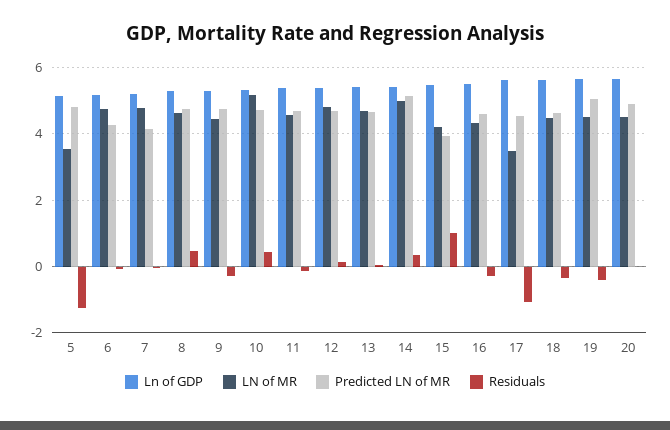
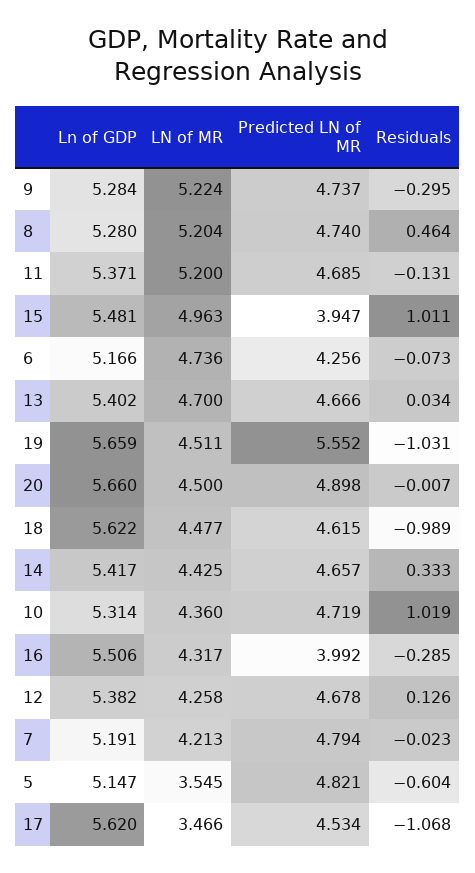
  {
    "Ln of GDP": {
      "5": 5.147,
      "6": 5.166,
      "7": 5.191,
      "8": 5.28,
      "9": 5.284,
      "10": 5.314,
      "11": 5.371,
      "12": 5.382,
      "13": 5.402,
      "14": 5.417,
      "15": 5.481,
      "16": 5.506,
      "17": 5.62,
      "18": 5.622,
      "19": 5.659,
      "20": 5.66
    },
    "LN of MR": {
      "5": 3.545,
      "6": 4.736,
-     "7": 4.8,
+     "7": 4.213,
-     "8": 4.6,
+     "8": 5.204,
-     "9": 4.4,
+     "9": 5.224,
-     "10": 5.2,
+     "10": 4.36,
-     "11": 4.6,
+     "11": 5.2,
-     "12": 4.8,
+     "12": 4.258,
      "13": 4.7,
-     "14": 5,
+     "14": 4.425,
-     "15": 4.2,
+     "15": 4.963,
      "16": 4.317,
      "17": 3.466,
      "18": 4.477,
      "19": 4.511,
      "20": 4.5
    },
    "Predicted LN of MR": {
      "5": 4.821,
      "6": 4.256,
-     "7": 4.2,
+     "7": 4.794,
      "8": 4.74,
      "9": 4.737,
      "10": 4.719,
      "11": 4.685,
      "12": 4.678,
      "13": 4.666,
-     "14": 5.2,
+     "14": 4.657,
      "15": 3.947,
-     "16": 4.6,
+     "16": 3.992,
      "17": 4.534,
      "18": 4.615,
-     "19": 5,
+     "19": 5.552,
      "20": 4.898
    },
    "Residuals": {
-     "5": -1.2,
+     "5": -0.604,
      "6": -0.073,
      "7": -0.023,
      "8": 0.464,
      "9": -0.295,
-     "10": 0.4,
+     "10": 1.019,
      "11": -0.131,
      "12": 0.126,
      "13": 0.034,
      "14": 0.333,
      "15": 1.011,
      "16": -0.285,
      "17": -1.068,
-     "18": -0.4,
+     "18": -0.989,
-     "19": -0.4,
+     "19": -1.031,
      "20": -0.007
    }
  }

